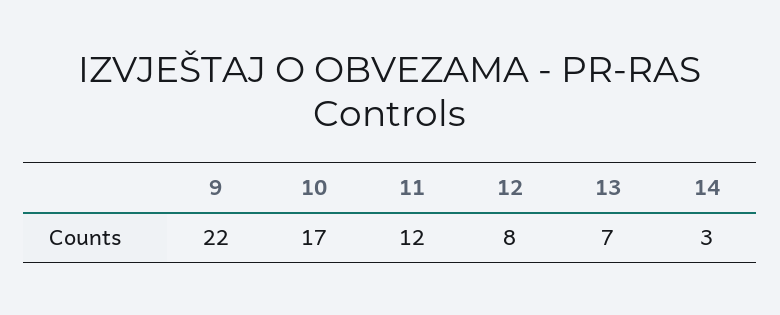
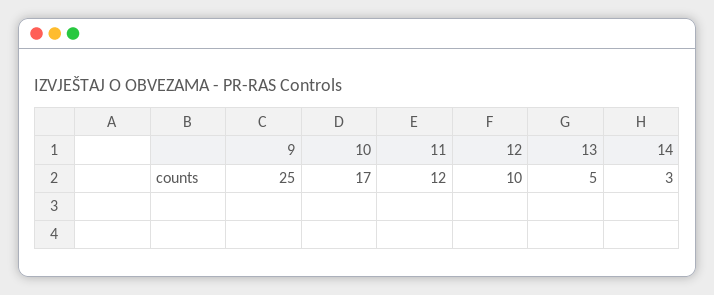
  {
-   "9": 22,
+   "9": 25,
    "10": 17,
    "11": 12,
-   "12": 8,
+   "12": 10,
-   "13": 7,
+   "13": 5,
    "14": 3
  }

